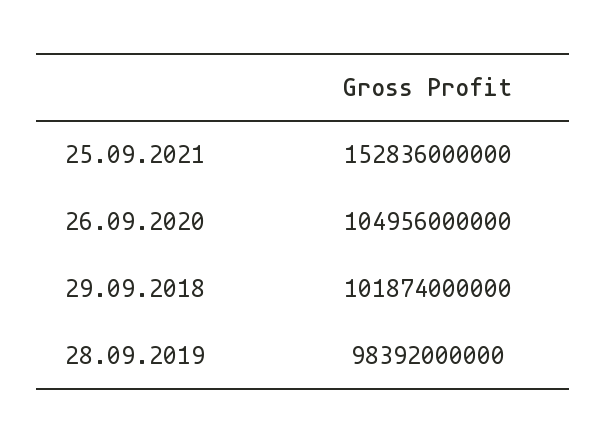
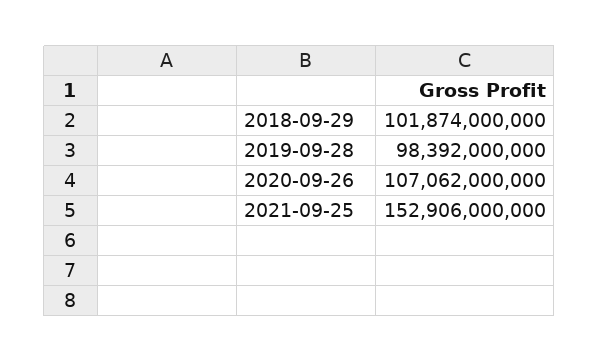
  {
-   "25.09.2021": 152836000000,
+   "25.09.2021": 152906000000,
-   "26.09.2020": 104956000000,
+   "26.09.2020": 107062000000,
    "29.09.2018": 101874000000,
    "28.09.2019": 98392000000
  }

